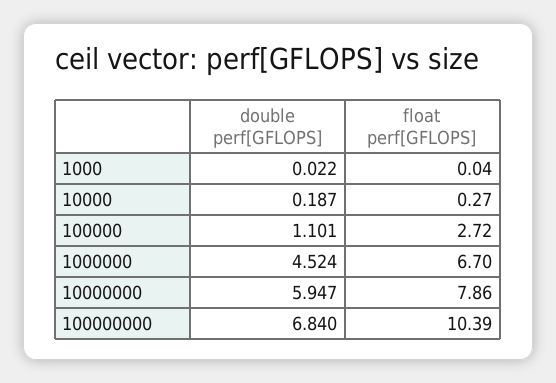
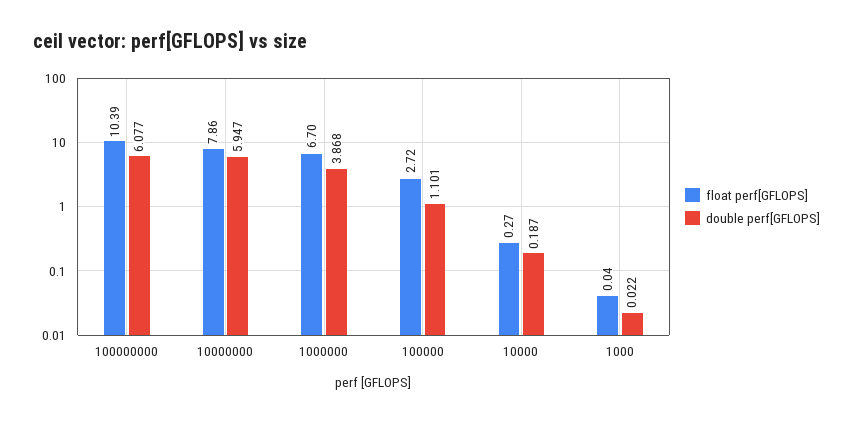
  {
    "double perf[GFLOPS]": {
      "1000": 0.022,
      "10000": 0.187,
      "100000": 1.101,
-     "1000000": 4.524,
+     "1000000": 3.868,
      "10000000": 5.947,
-     "100000000": 6.84
+     "100000000": 6.077
    },
    "float perf[GFLOPS]": {
      "1000": 0.04,
      "10000": 0.27,
      "100000": 2.72,
      "1000000": 6.7,
      "10000000": 7.86,
      "100000000": 10.39
    }
  }

